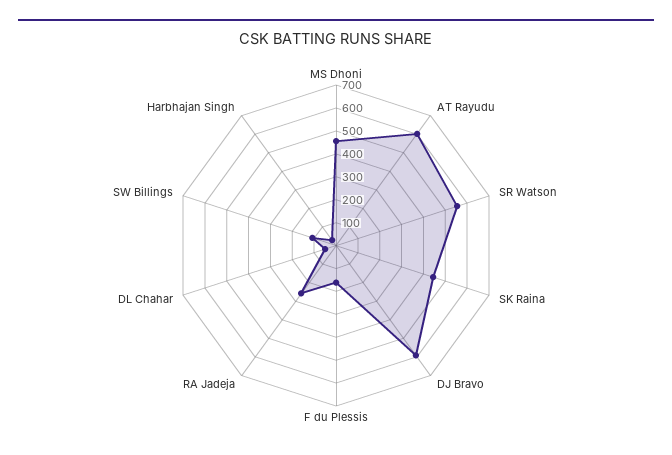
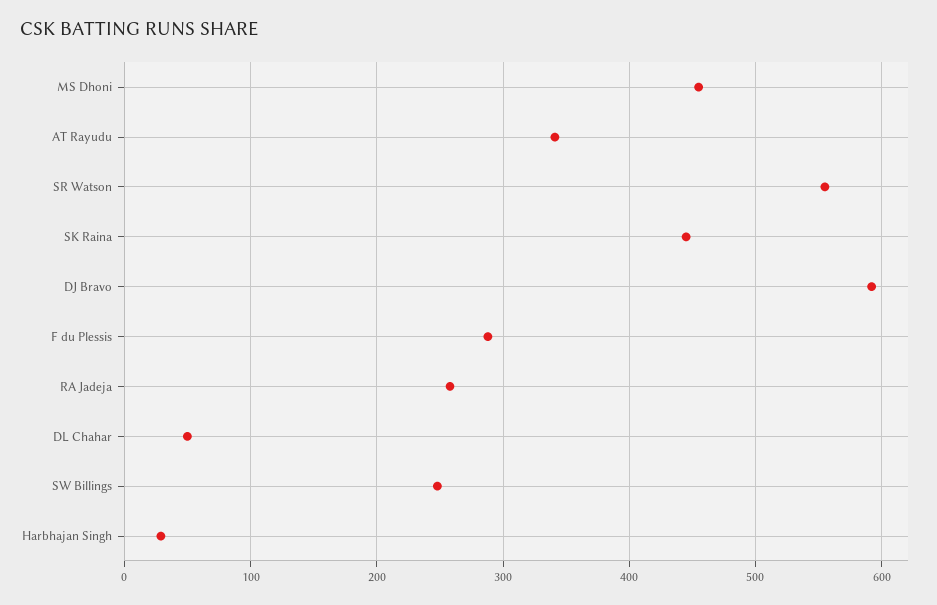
  {
    "MS Dhoni": 460,
-   "AT Rayudu": 600,
+   "AT Rayudu": 340,
    "SR Watson": 560,
    "SK Raina": 450,
    "DJ Bravo": 590,
-   "F du Plessis": 150,
+   "F du Plessis": 290,
    "RA Jadeja": 260,
    "DL Chahar": 50,
-   "SW Billings": 100,
+   "SW Billings": 250,
    "Harbhajan Singh": 30
  }

